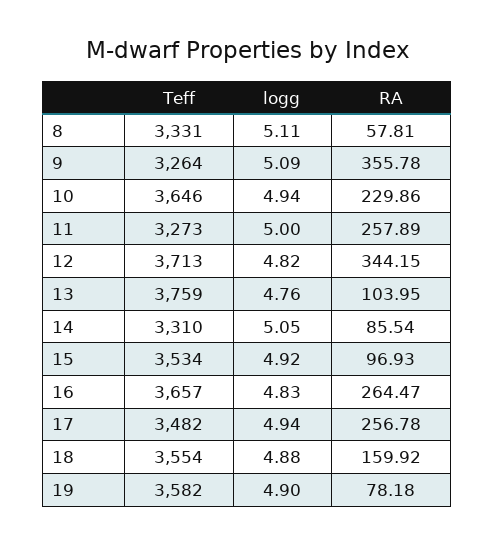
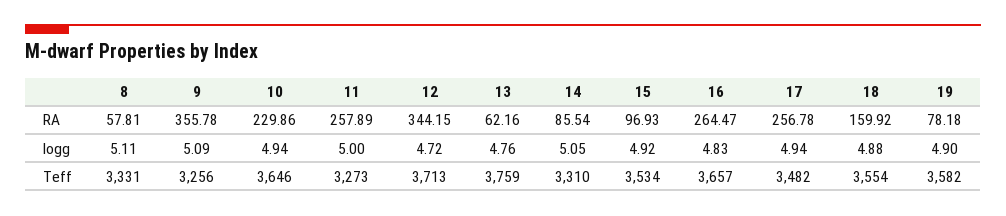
  {
    "Teff": {
      "8": 3331,
-     "9": 3264,
+     "9": 3256,
      "10": 3646,
      "11": 3273,
      "12": 3713,
      "13": 3759,
      "14": 3310,
      "15": 3534,
      "16": 3657,
      "17": 3482,
      "18": 3554,
      "19": 3582
    },
    "logg": {
      "8": 5.11,
      "9": 5.09,
      "10": 4.94,
      "11": 5,
-     "12": 4.82,
+     "12": 4.72,
      "13": 4.76,
      "14": 5.05,
      "15": 4.92,
      "16": 4.83,
      "17": 4.94,
      "18": 4.88,
      "19": 4.9
    },
    "RA": {
      "8": 57.81,
      "9": 355.78,
      "10": 229.86,
      "11": 257.89,
      "12": 344.15,
-     "13": 103.95,
+     "13": 62.16,
      "14": 85.54,
      "15": 96.93,
      "16": 264.47,
      "17": 256.78,
      "18": 159.92,
      "19": 78.18
    }
  }

